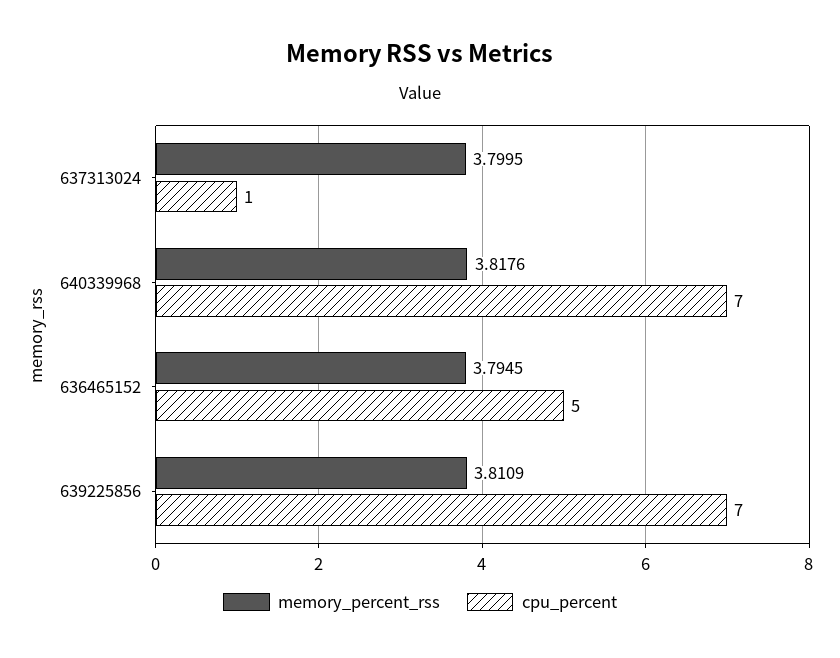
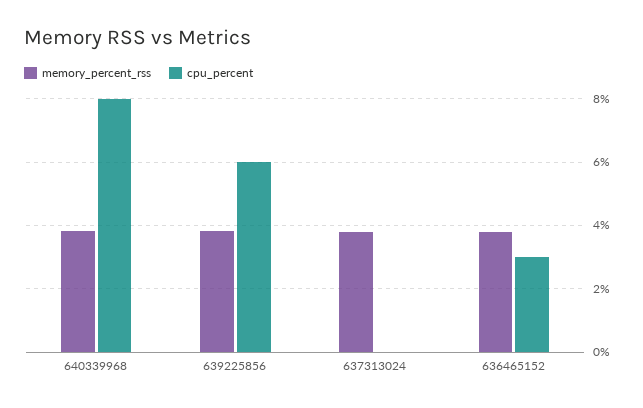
  {
    "memory_percent_rss": {
      "637313024": 3.7995,
      "640339968": 3.8176,
      "636465152": 3.7945,
      "639225856": 3.8109
    },
    "cpu_percent": {
-     "637313024": 1,
+     "637313024": 0,
-     "640339968": 7,
+     "640339968": 8,
-     "636465152": 5,
+     "636465152": 3,
-     "639225856": 7
+     "639225856": 6
    }
  }

